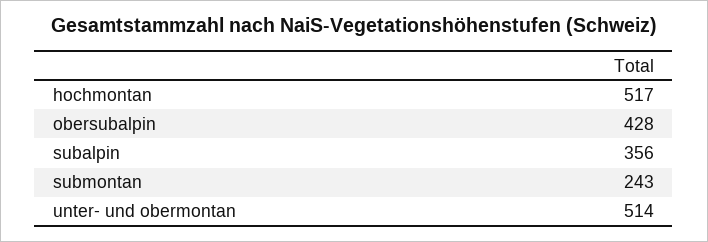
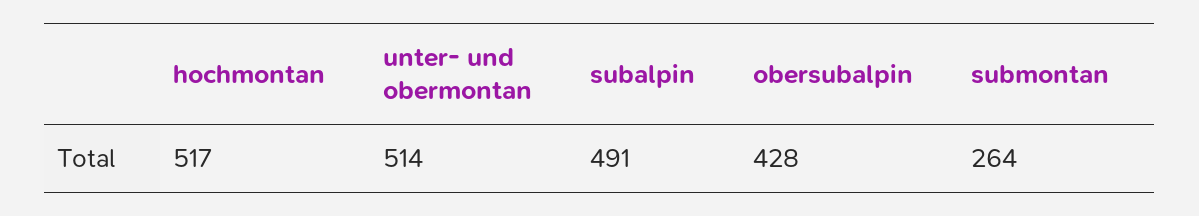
  {
    "hochmontan": 517,
    "obersubalpin": 428,
-   "subalpin": 356,
+   "subalpin": 491,
-   "submontan": 243,
+   "submontan": 264,
    "unter- und obermontan": 514
  }

